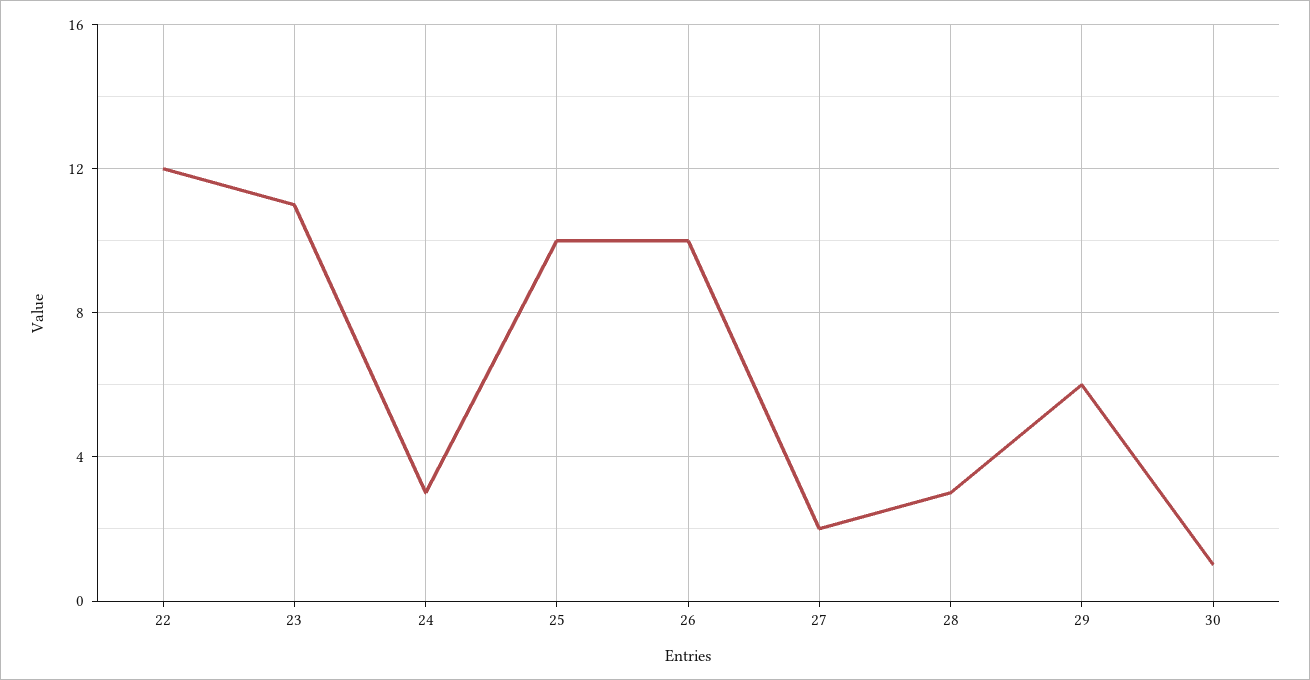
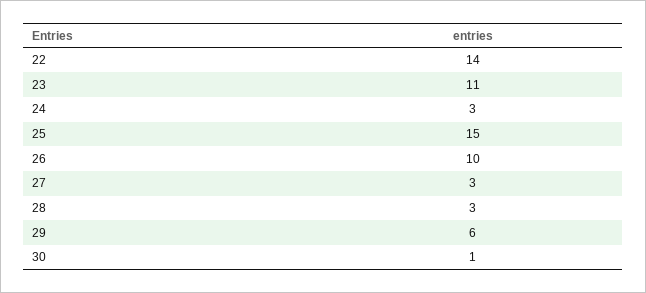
  {
-   "22": 12,
+   "22": 14,
    "23": 11,
    "24": 3,
-   "25": 10,
+   "25": 15,
    "26": 10,
-   "27": 2,
+   "27": 3,
    "28": 3,
    "29": 6,
    "30": 1
  }

